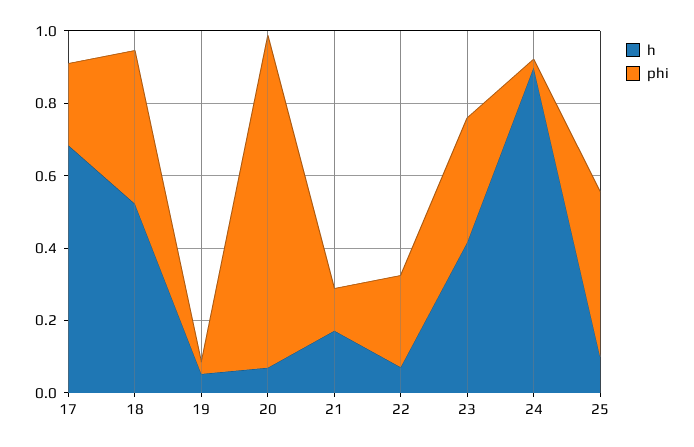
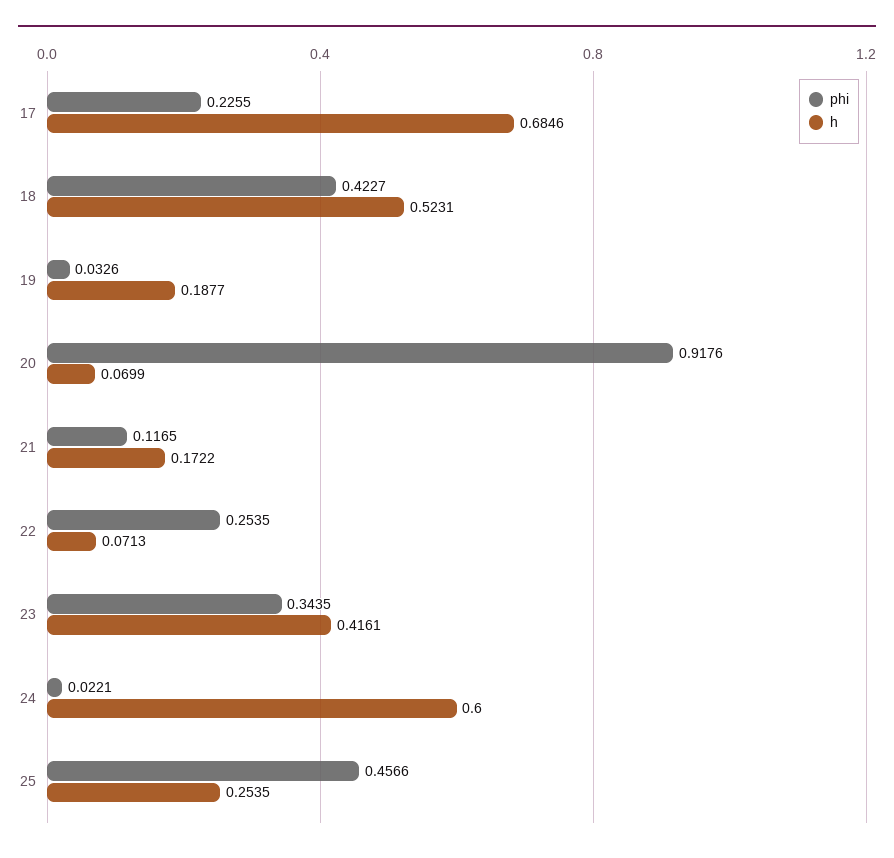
  {
    "h": {
      "17": 0.6846,
      "18": 0.5231,
-     "19": 0.05,
+     "19": 0.1877,
      "20": 0.0699,
      "21": 0.1722,
      "22": 0.0713,
      "23": 0.4161,
-     "24": 0.9,
+     "24": 0.6,
-     "25": 0.1
+     "25": 0.2535
    },
    "phi": {
      "17": 0.2255,
      "18": 0.4227,
      "19": 0.0326,
      "20": 0.9176,
      "21": 0.1165,
      "22": 0.2535,
      "23": 0.3435,
      "24": 0.0221,
      "25": 0.4566
    }
  }

